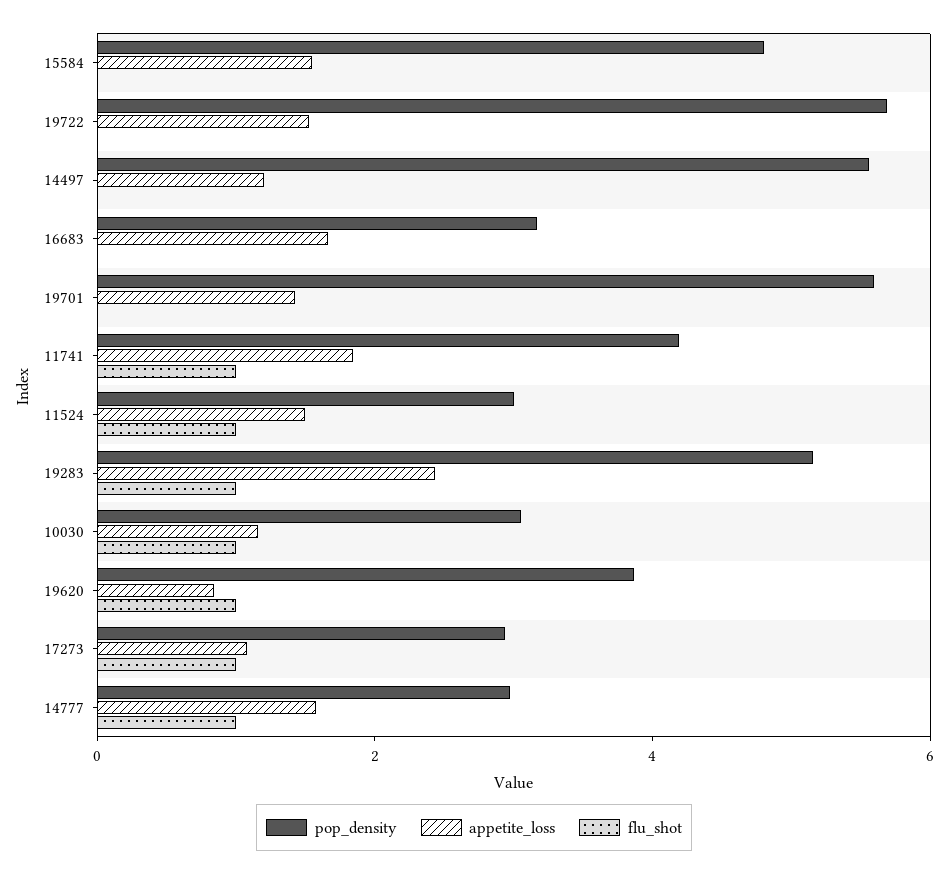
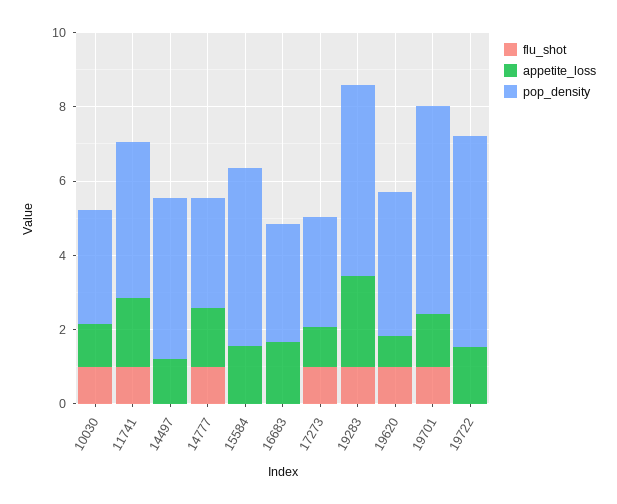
  {
    "pop_density": {
      "15584": 5,
      "19722": 5.5,
-     "14497": 5.5,
+     "14497": 4.5,
      "16683": 3,
      "19701": 5.5,
      "11741": 4,
-     "11524": 3,
      "19283": 5,
      "10030": 3,
      "19620": 4,
      "17273": 3,
      "14777": 3
    },
    "appetite_loss": {
      "15584": 1.5,
      "19722": 1.5,
      "14497": 1,
      "16683": 1.5,
      "19701": 1.5,
      "11741": 2,
-     "11524": 1.5,
      "19283": 2.5,
      "10030": 1,
      "19620": 1,
      "17273": 1,
      "14777": 1.5
    },
    "flu_shot": {
      "15584": 0,
      "19722": 0,
      "14497": 0,
      "16683": 0,
-     "19701": 0,
+     "19701": 1,
      "11741": 1,
-     "11524": 1,
      "19283": 1,
      "10030": 1,
      "19620": 1,
      "17273": 1,
      "14777": 1
    }
  }

